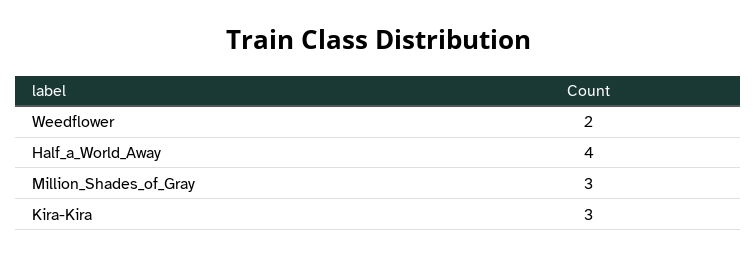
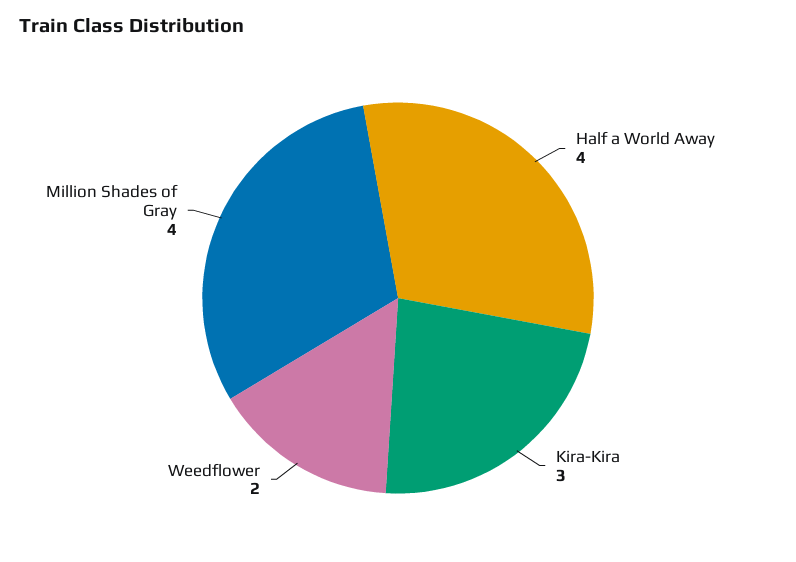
  {
    "Weedflower": 2,
    "Half_a_World_Away": 4,
-   "Million_Shades_of_Gray": 3,
+   "Million_Shades_of_Gray": 4,
    "Kira-Kira": 3
  }

